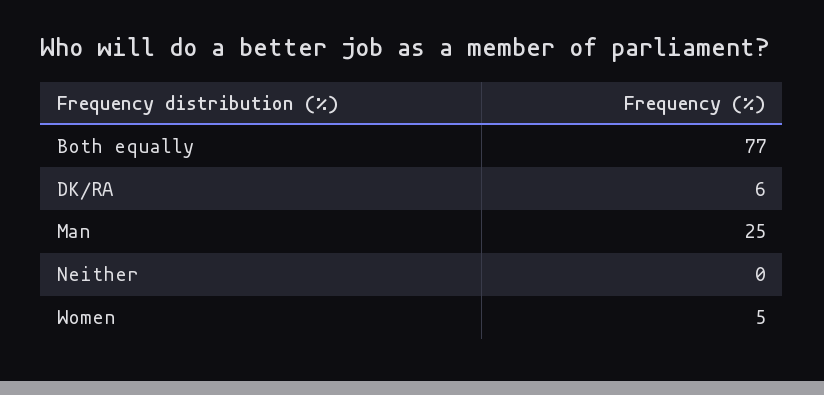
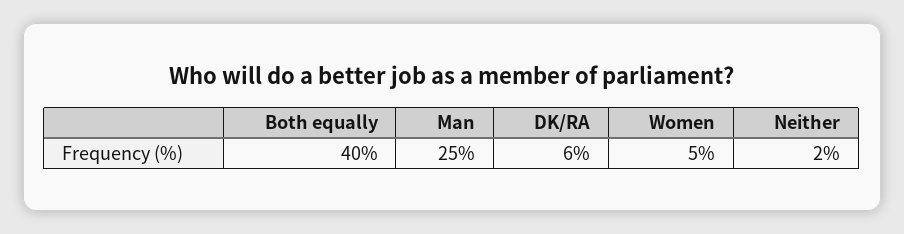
  {
-   "Both equally": 77,
+   "Both equally": 40,
    "DK/RA": 6,
    "Man": 25,
-   "Neither": 0,
+   "Neither": 2,
    "Women": 5
  }

